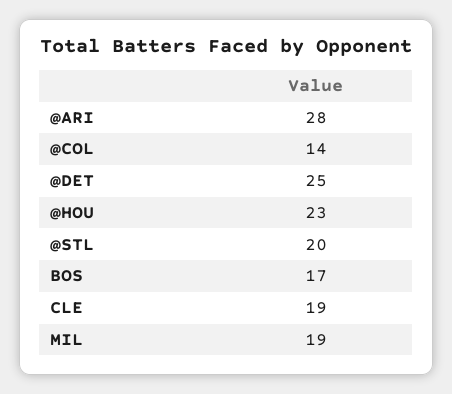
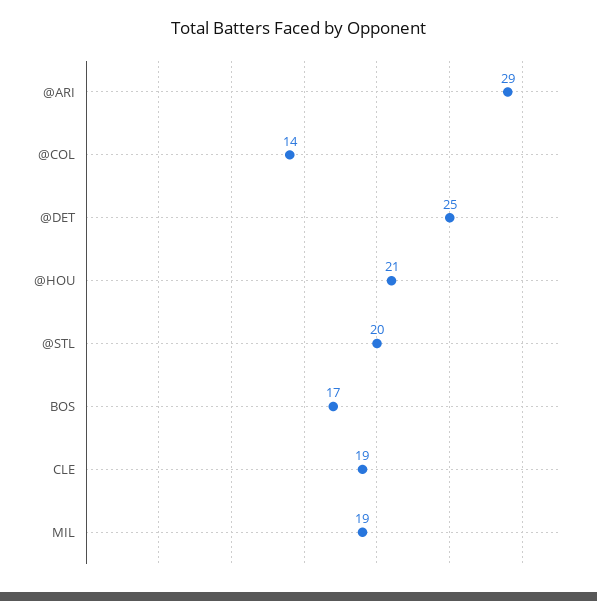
  {
-   "@ARI": 28,
+   "@ARI": 29,
    "@COL": 14,
    "@DET": 25,
-   "@HOU": 23,
+   "@HOU": 21,
    "@STL": 20,
    "BOS": 17,
    "CLE": 19,
    "MIL": 19
  }

